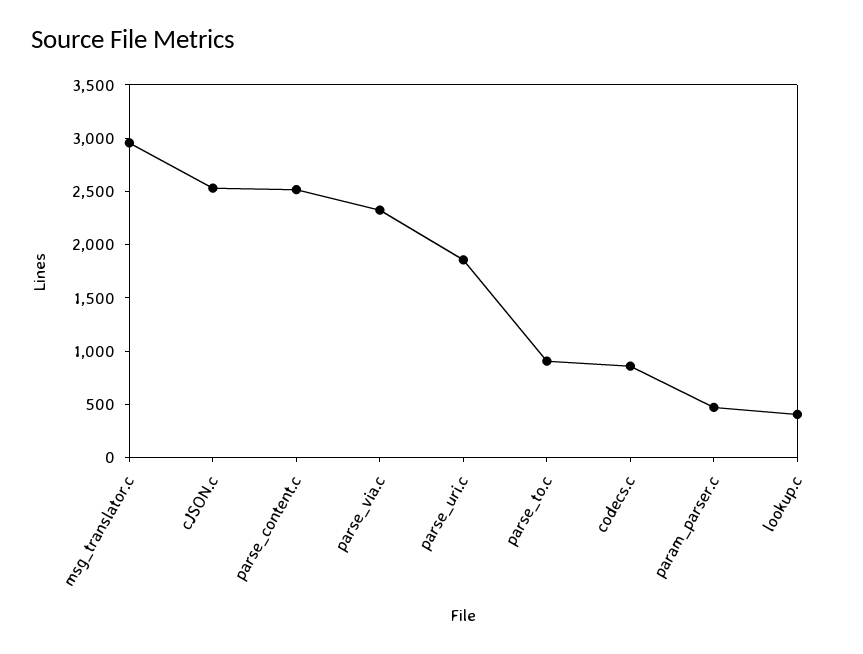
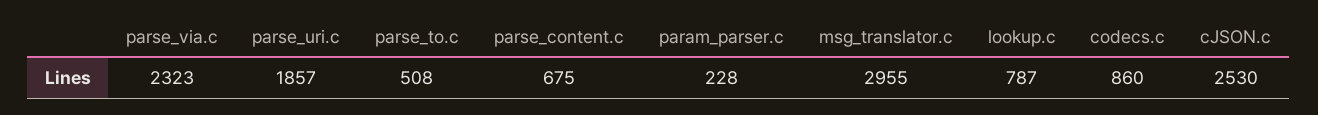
  {
    "msg_translator.c": 2955,
    "cJSON.c": 2530,
-   "parse_content.c": 2500,
+   "parse_content.c": 675,
    "parse_via.c": 2323,
    "parse_uri.c": 1857,
-   "parse_to.c": 900,
+   "parse_to.c": 508,
    "codecs.c": 860,
-   "param_parser.c": 500,
+   "param_parser.c": 228,
-   "lookup.c": 400
+   "lookup.c": 787
  }

